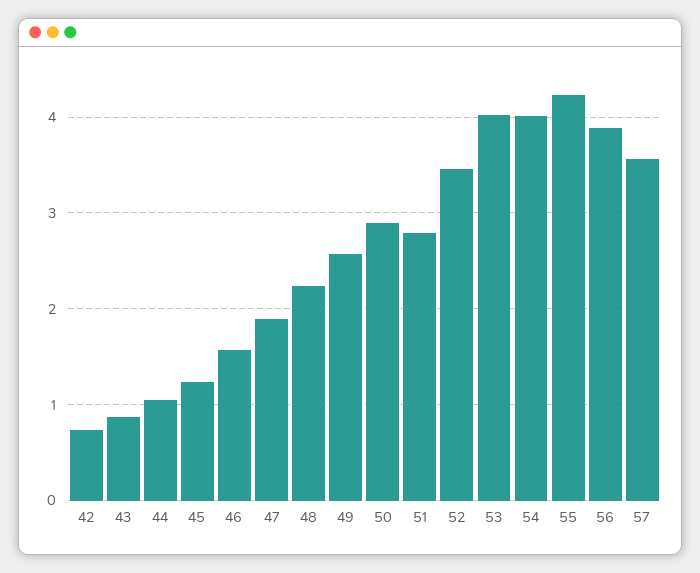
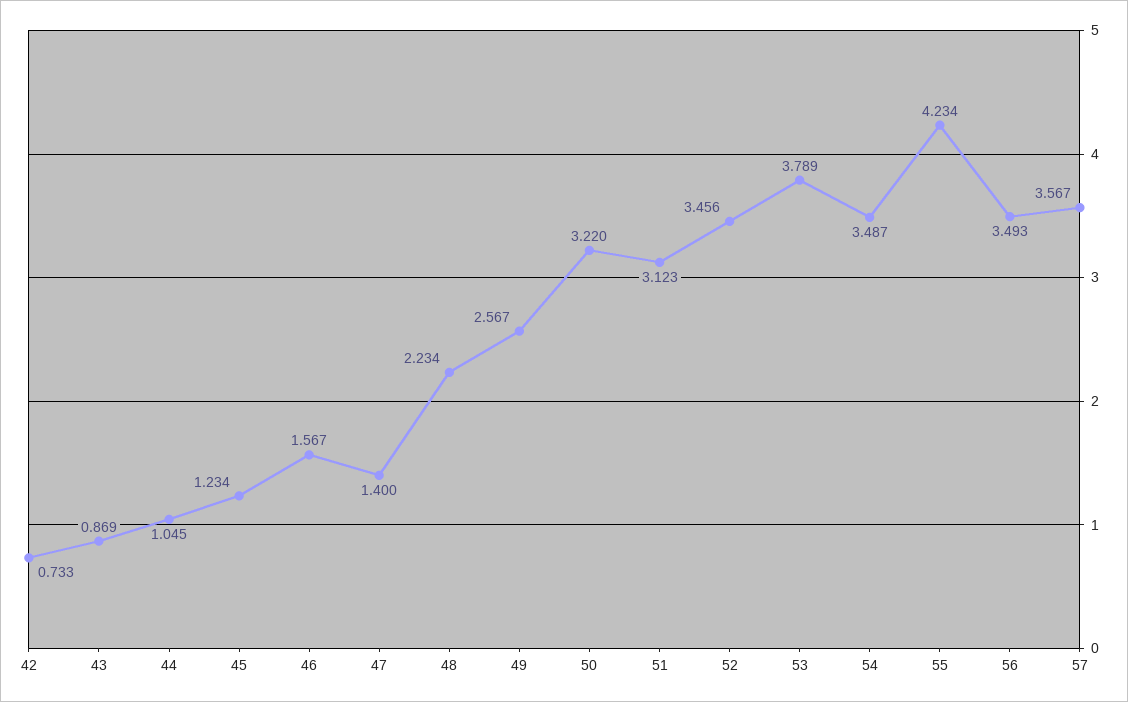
  {
    "42": 0.733,
    "43": 0.869,
    "44": 1.045,
    "45": 1.234,
    "46": 1.567,
-   "47": 1.9,
+   "47": 1.4,
    "48": 2.234,
    "49": 2.567,
-   "50": 2.9,
+   "50": 3.22,
-   "51": 2.8,
+   "51": 3.123,
    "52": 3.456,
-   "53": 4,
+   "53": 3.789,
-   "54": 4,
+   "54": 3.487,
    "55": 4.234,
-   "56": 3.9,
+   "56": 3.493,
    "57": 3.567
  }

